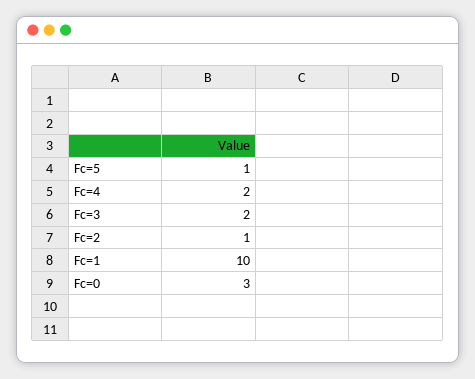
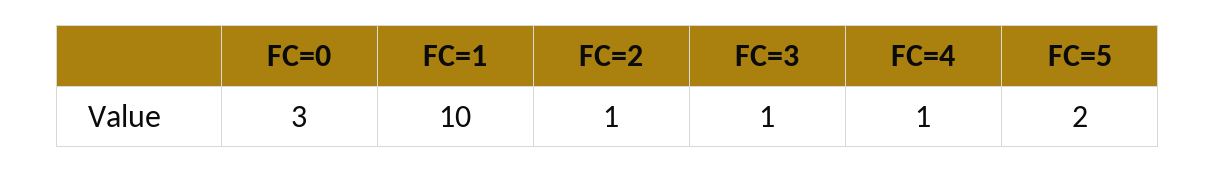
  {
-   "Fc=5": 1,
+   "Fc=5": 2,
-   "Fc=4": 2,
+   "Fc=4": 1,
-   "Fc=3": 2,
+   "Fc=3": 1,
    "Fc=2": 1,
    "Fc=1": 10,
    "Fc=0": 3
  }

